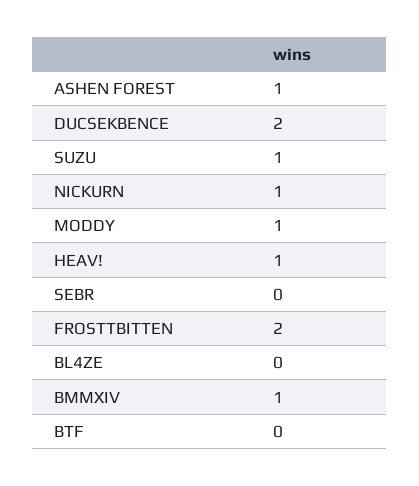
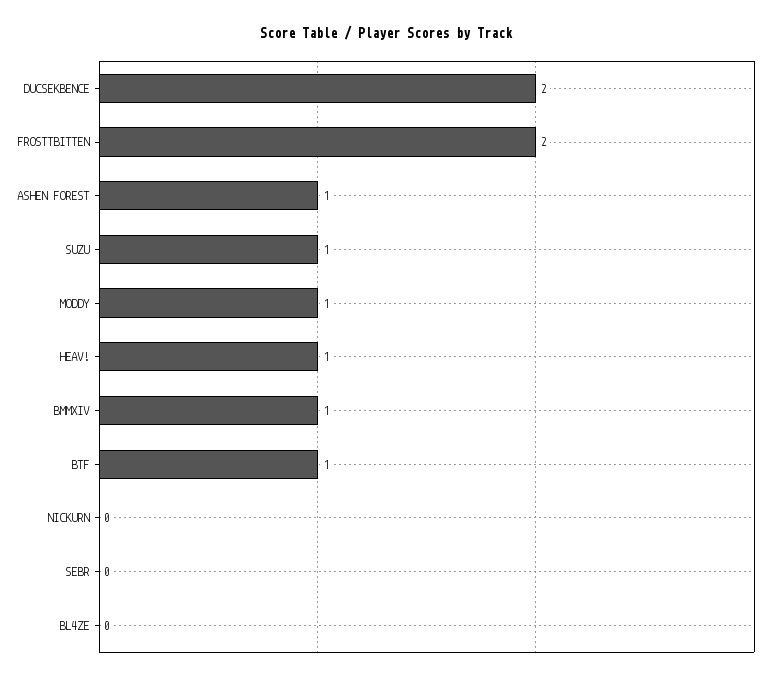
  {
    "ASHEN FOREST": 1,
    "DUCSEKBENCE": 2,
    "SUZU": 1,
-   "NICKURN": 1,
+   "NICKURN": 0,
    "MODDY": 1,
    "HEAV!": 1,
    "SEBR": 0,
    "FROSTTBITTEN": 2,
    "BL4ZE": 0,
    "BMMXIV": 1,
-   "BTF": 0
+   "BTF": 1
  }

